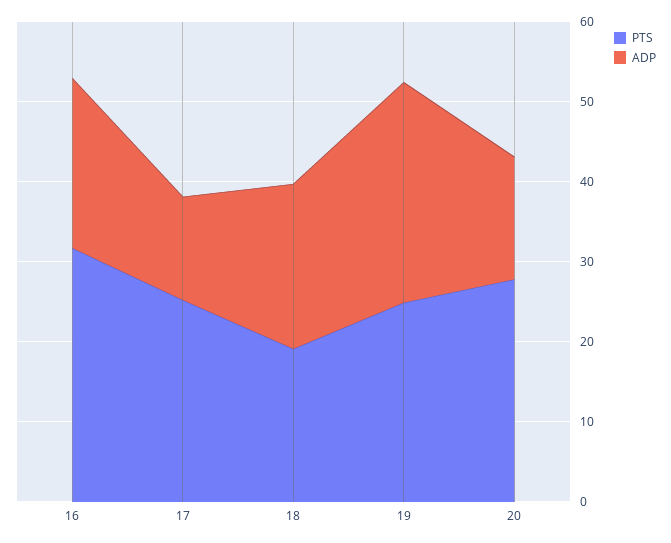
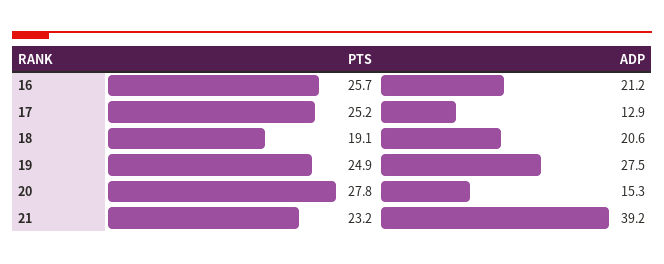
  {
    "PTS": {
-     "16": 32,
+     "16": 25.7,
      "17": 25.2,
      "18": 19.1,
      "19": 24.9,
-     "20": 27.8
+     "20": 27.8,
+     "21": 23.2
    },
    "ADP": {
      "16": 21.2,
      "17": 12.9,
      "18": 20.6,
      "19": 27.5,
-     "20": 15.3
+     "20": 15.3,
+     "21": 39.2
    }
  }

